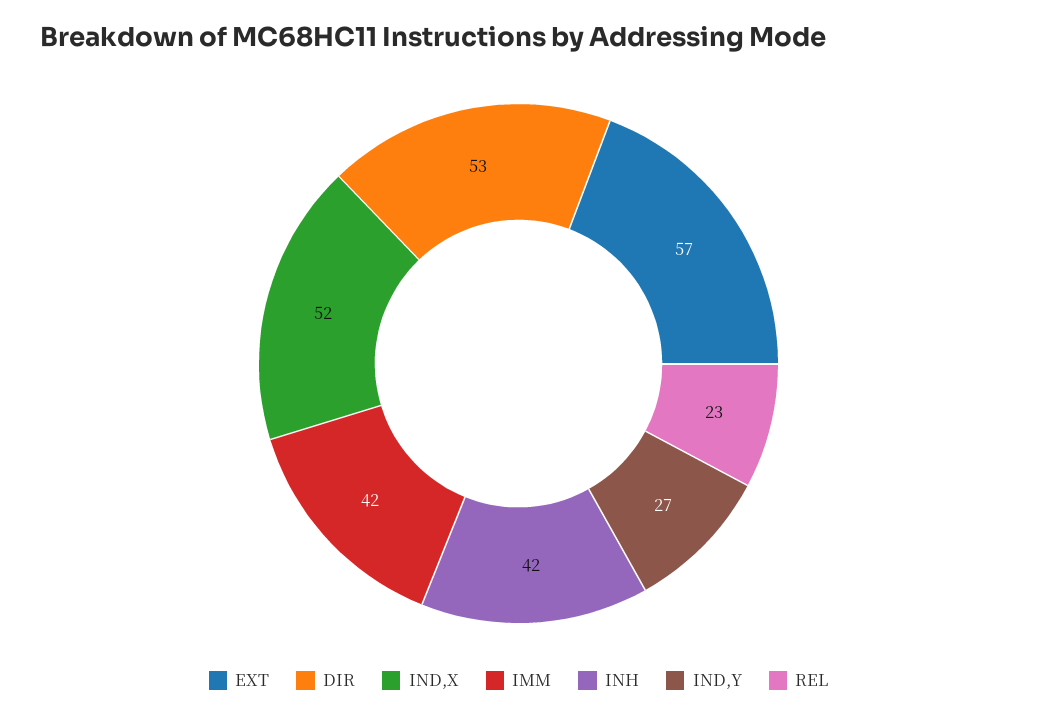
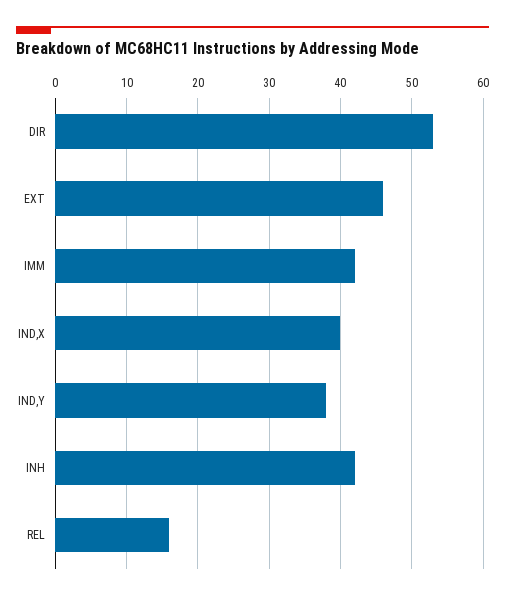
  {
-   "EXT": 57,
+   "EXT": 46,
    "DIR": 53,
-   "IND,X": 52,
+   "IND,X": 40,
    "IMM": 42,
    "INH": 42,
-   "IND,Y": 27,
+   "IND,Y": 38,
-   "REL": 23
+   "REL": 16
  }

